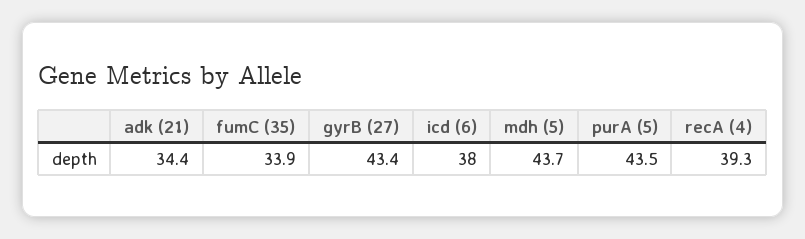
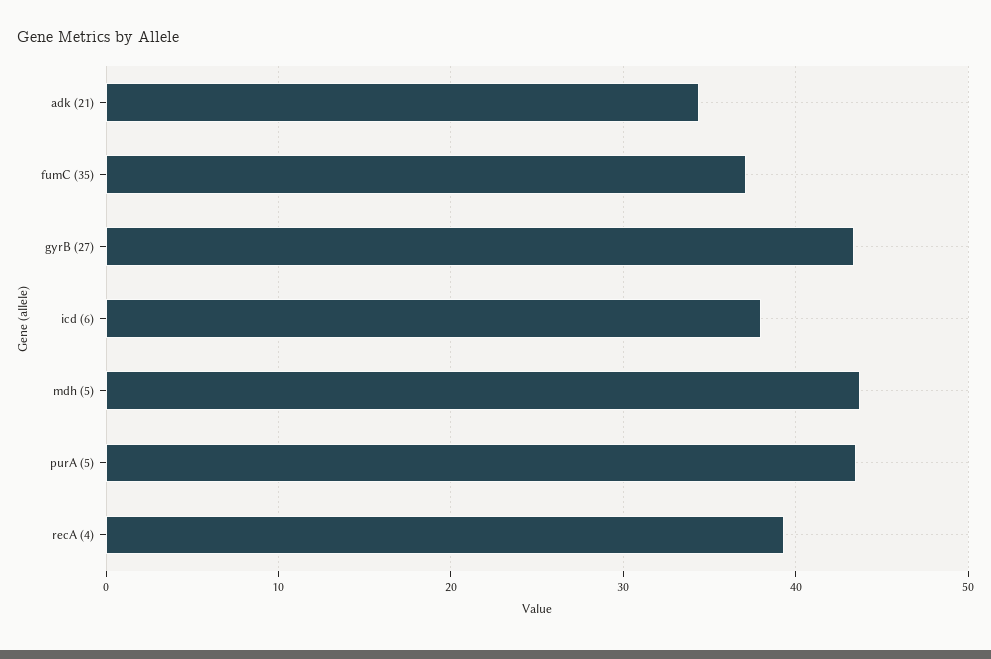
  {
    "adk (21)": 34.4,
-   "fumC (35)": 33.9,
+   "fumC (35)": 37,
    "gyrB (27)": 43.4,
    "icd (6)": 38,
    "mdh (5)": 43.7,
    "purA (5)": 43.5,
    "recA (4)": 39.3
  }

